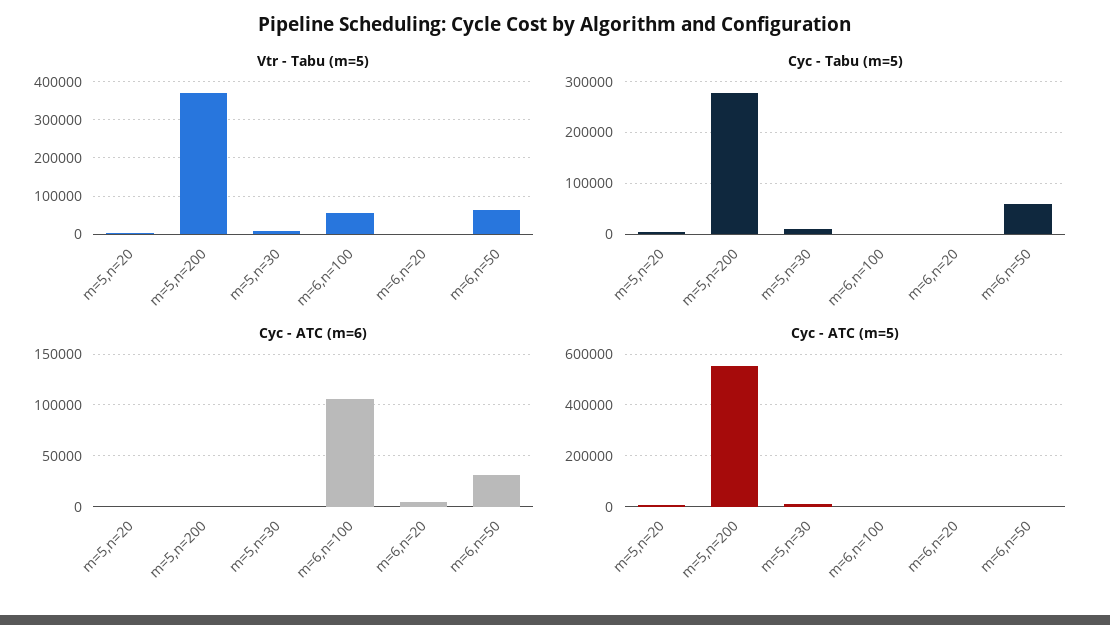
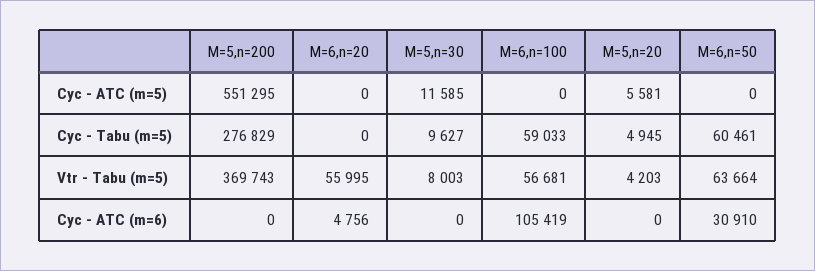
  {
    "Vtr - Tabu (m=5)": {
      "m=5,n=20": 4203,
      "m=5,n=200": 369743,
      "m=5,n=30": 8003,
      "m=6,n=100": 56681,
-     "m=6,n=20": 0,
+     "m=6,n=20": 55995,
      "m=6,n=50": 63664
    },
    "Cyc - Tabu (m=5)": {
      "m=5,n=20": 4945,
      "m=5,n=200": 276829,
      "m=5,n=30": 9627,
-     "m=6,n=100": 0,
+     "m=6,n=100": 59033,
      "m=6,n=20": 0,
      "m=6,n=50": 60461
    },
    "Cyc - ATC (m=6)": {
      "m=5,n=20": 0,
      "m=5,n=200": 0,
      "m=5,n=30": 0,
      "m=6,n=100": 105419,
      "m=6,n=20": 4756,
      "m=6,n=50": 30910
    },
    "Cyc - ATC (m=5)": {
      "m=5,n=20": 5581,
      "m=5,n=200": 551295,
      "m=5,n=30": 11585,
      "m=6,n=100": 0,
      "m=6,n=20": 0,
      "m=6,n=50": 0
    }
  }

